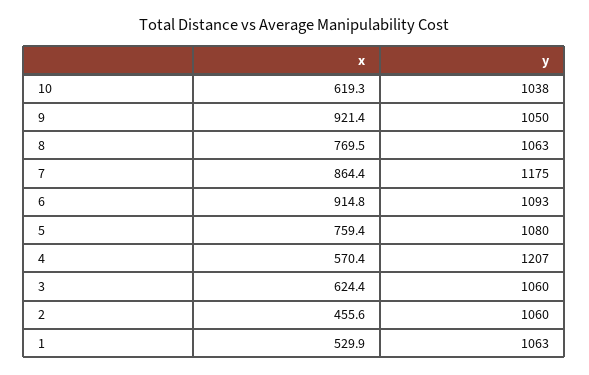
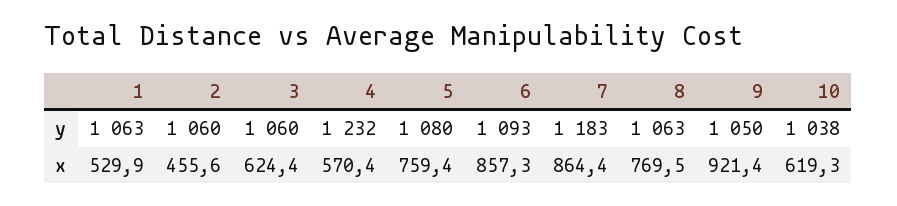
  {
    "x": {
      "10": 619.3,
      "9": 921.4,
      "8": 769.5,
      "7": 864.4,
-     "6": 914.8,
+     "6": 857.3,
      "5": 759.4,
      "4": 570.4,
      "3": 624.4,
      "2": 455.6,
      "1": 529.9
    },
    "y": {
      "10": 1038,
      "9": 1050,
      "8": 1063,
-     "7": 1175,
+     "7": 1183,
      "6": 1093,
      "5": 1080,
-     "4": 1207,
+     "4": 1232,
      "3": 1060,
      "2": 1060,
      "1": 1063
    }
  }

